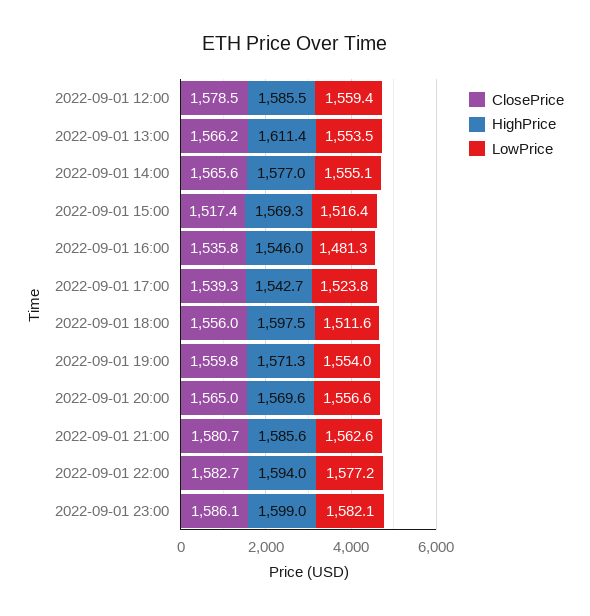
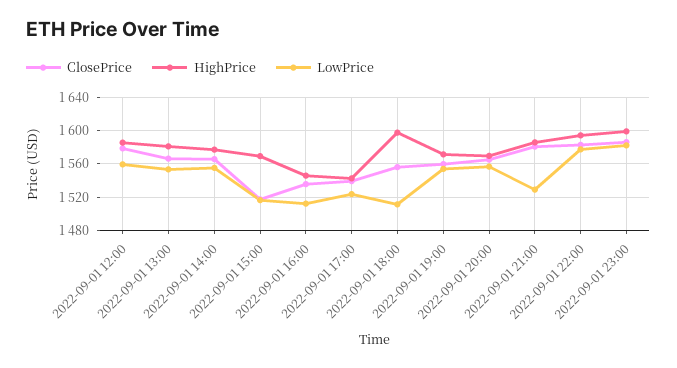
  {
    "ClosePrice": {
      "2022-09-01 12:00": 1578.5,
      "2022-09-01 13:00": 1566.2,
      "2022-09-01 14:00": 1565.6,
      "2022-09-01 15:00": 1517.4,
      "2022-09-01 16:00": 1535.8,
      "2022-09-01 17:00": 1539.3,
      "2022-09-01 18:00": 1556,
      "2022-09-01 19:00": 1559.8,
      "2022-09-01 20:00": 1565,
      "2022-09-01 21:00": 1580.7,
      "2022-09-01 22:00": 1582.7,
      "2022-09-01 23:00": 1586.1
    },
    "HighPrice": {
      "2022-09-01 12:00": 1585.5,
-     "2022-09-01 13:00": 1611.4,
+     "2022-09-01 13:00": 1580,
      "2022-09-01 14:00": 1577,
      "2022-09-01 15:00": 1569.3,
      "2022-09-01 16:00": 1546,
      "2022-09-01 17:00": 1542.7,
      "2022-09-01 18:00": 1597.5,
      "2022-09-01 19:00": 1571.3,
      "2022-09-01 20:00": 1569.6,
      "2022-09-01 21:00": 1585.6,
      "2022-09-01 22:00": 1594,
      "2022-09-01 23:00": 1599
    },
    "LowPrice": {
      "2022-09-01 12:00": 1559.4,
      "2022-09-01 13:00": 1553.5,
      "2022-09-01 14:00": 1555.1,
      "2022-09-01 15:00": 1516.4,
-     "2022-09-01 16:00": 1481.3,
+     "2022-09-01 16:00": 1510,
      "2022-09-01 17:00": 1523.8,
      "2022-09-01 18:00": 1511.6,
      "2022-09-01 19:00": 1554,
      "2022-09-01 20:00": 1556.6,
-     "2022-09-01 21:00": 1562.6,
+     "2022-09-01 21:00": 1530,
      "2022-09-01 22:00": 1577.2,
      "2022-09-01 23:00": 1582.1
    }
  }

